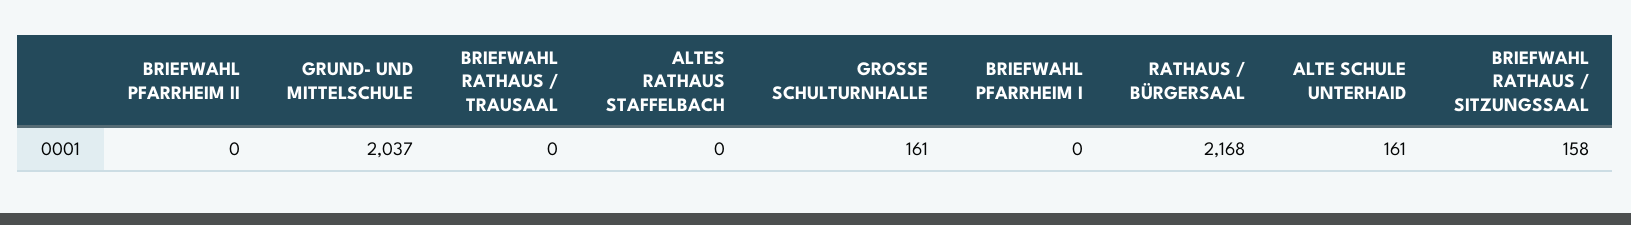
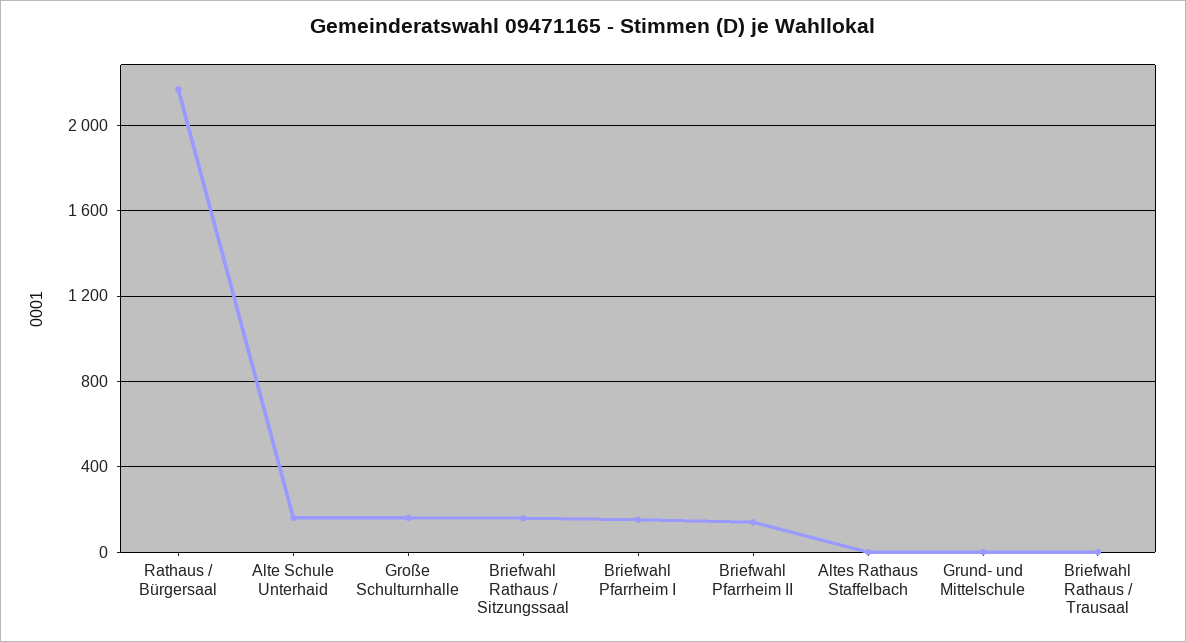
  {
-   "BRIEFWAHL PFARRHEIM II": 0,
+   "BRIEFWAHL PFARRHEIM II": 150,
-   "GRUND- UND MITTELSCHULE": 2037,
+   "GRUND- UND MITTELSCHULE": 0,
    "BRIEFWAHL RATHAUS / TRAUSAAL": 0,
    "ALTES RATHAUS STAFFELBACH": 0,
    "GROSSE SCHULTURNHALLE": 161,
-   "BRIEFWAHL PFARRHEIM I": 0,
+   "BRIEFWAHL PFARRHEIM I": 150,
    "RATHAUS / BÜRGERSAAL": 2168,
    "ALTE SCHULE UNTERHAID": 161,
    "BRIEFWAHL RATHAUS / SITZUNGSSAAL": 158
  }

